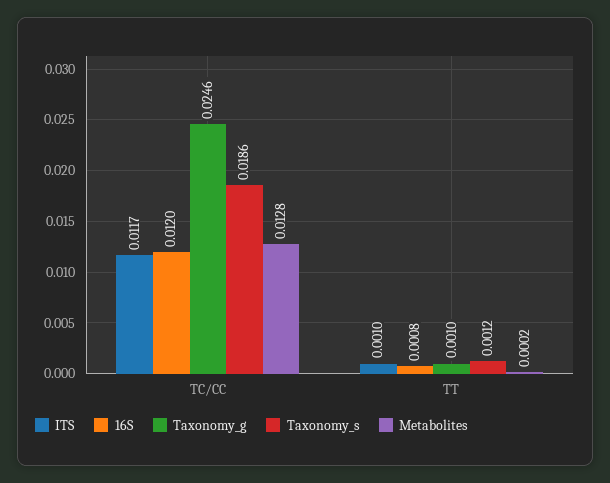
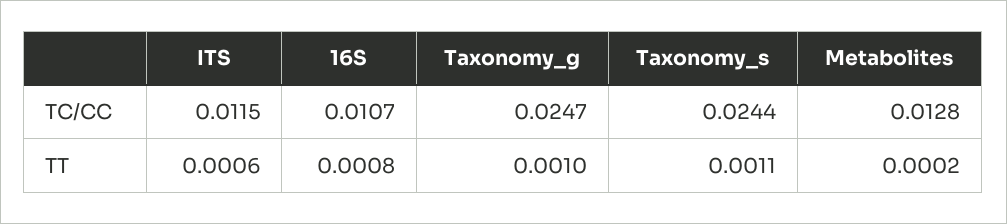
  {
    "ITS": {
-     "TC/CC": 0.0117,
+     "TC/CC": 0.0115,
-     "TT": 0.001
+     "TT": 0.0006
    },
    "16S": {
-     "TC/CC": 0.012,
+     "TC/CC": 0.0107,
      "TT": 0.0008
    },
    "Taxonomy_g": {
-     "TC/CC": 0.0246,
+     "TC/CC": 0.0247,
      "TT": 0.001
    },
    "Taxonomy_s": {
-     "TC/CC": 0.0186,
+     "TC/CC": 0.0244,
-     "TT": 0.0012
+     "TT": 0.0011
    },
    "Metabolites": {
      "TC/CC": 0.0128,
      "TT": 0.0002
    }
  }

